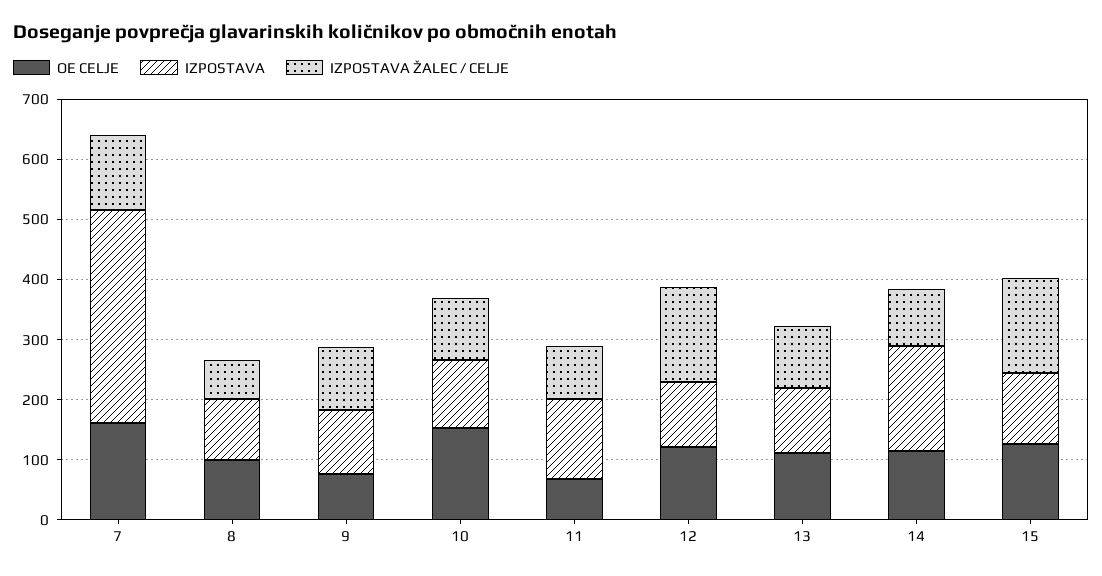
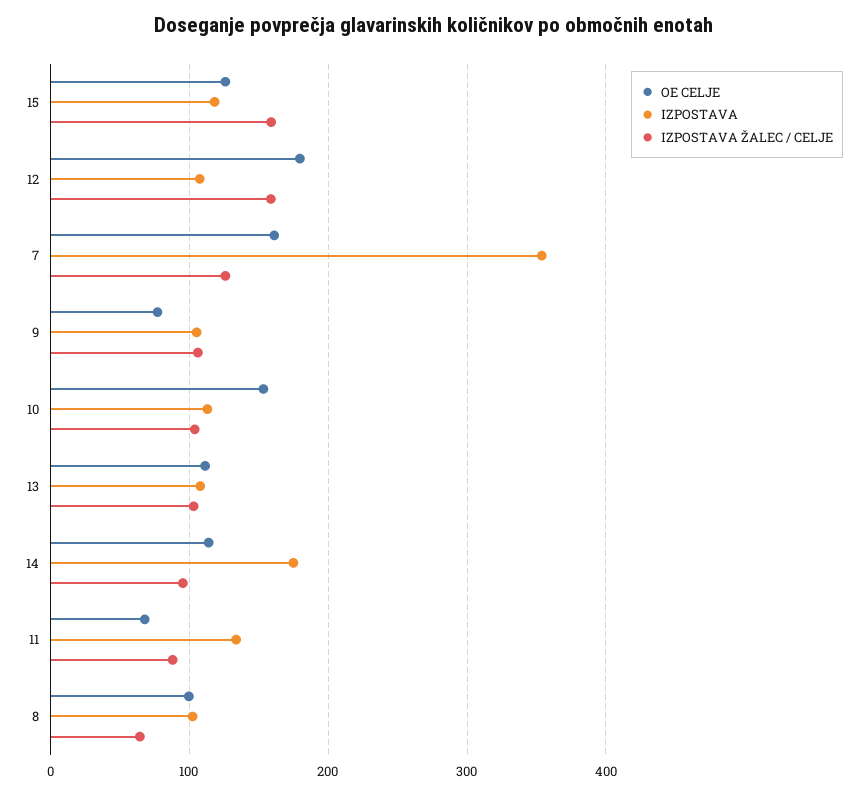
  {
    "OE CELJE": {
      "7": 160,
      "8": 100,
      "9": 80,
      "10": 150,
      "11": 70,
-     "12": 120,
+     "12": 180,
      "13": 110,
      "14": 110,
      "15": 130
    },
    "IZPOSTAVA": {
      "7": 350,
      "8": 100,
      "9": 110,
      "10": 110,
      "11": 130,
      "12": 110,
      "13": 110,
      "14": 170,
      "15": 120
    },
    "IZPOSTAVA ŽALEC / CELJE": {
      "7": 130,
      "8": 60,
      "9": 110,
      "10": 100,
      "11": 90,
      "12": 160,
      "13": 100,
      "14": 100,
      "15": 160
    }
  }

